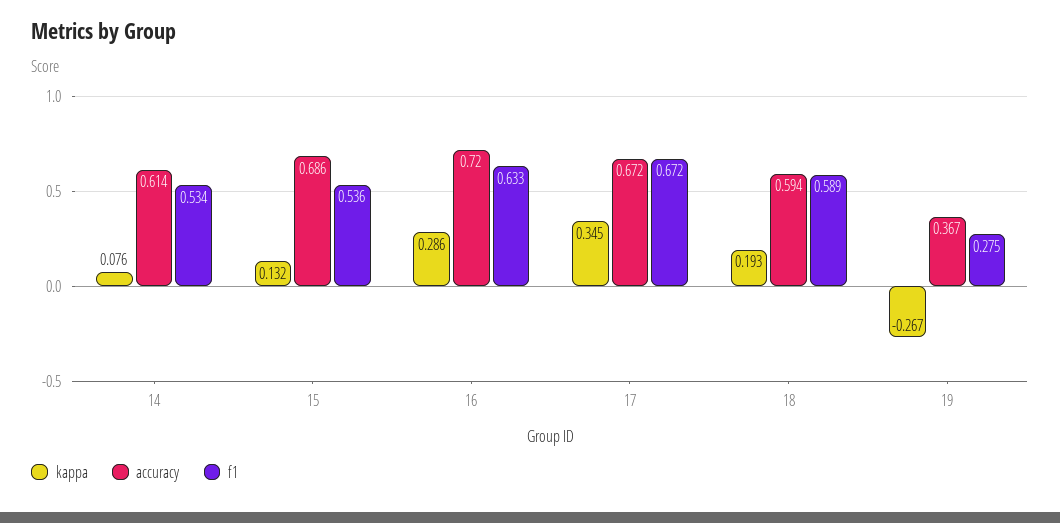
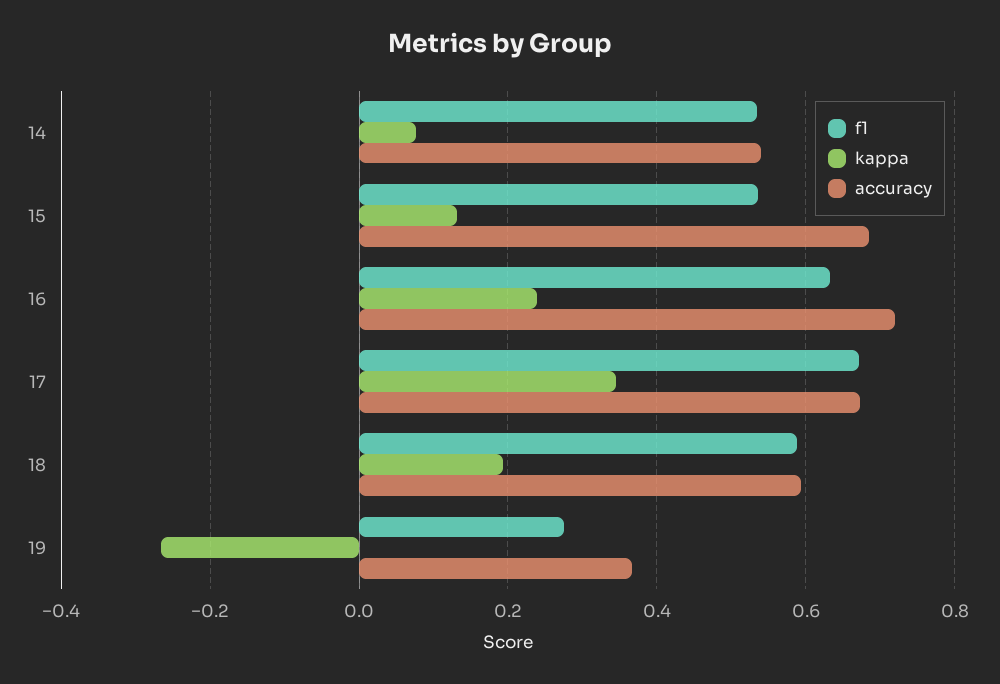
  {
    "kappa": {
      "14": 0.076,
      "15": 0.132,
-     "16": 0.286,
+     "16": 0.24,
      "17": 0.345,
      "18": 0.193,
      "19": -0.267
    },
    "accuracy": {
-     "14": 0.614,
+     "14": 0.54,
      "15": 0.686,
      "16": 0.72,
      "17": 0.672,
      "18": 0.594,
      "19": 0.367
    },
    "f1": {
      "14": 0.534,
      "15": 0.536,
      "16": 0.633,
      "17": 0.672,
      "18": 0.589,
      "19": 0.275
    }
  }

